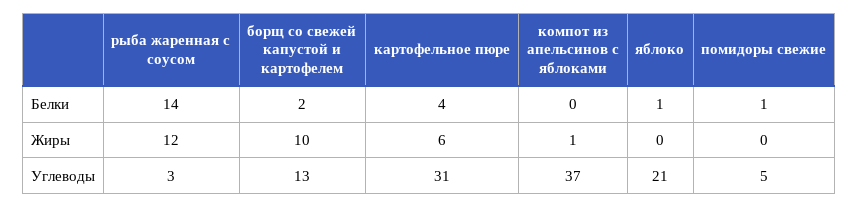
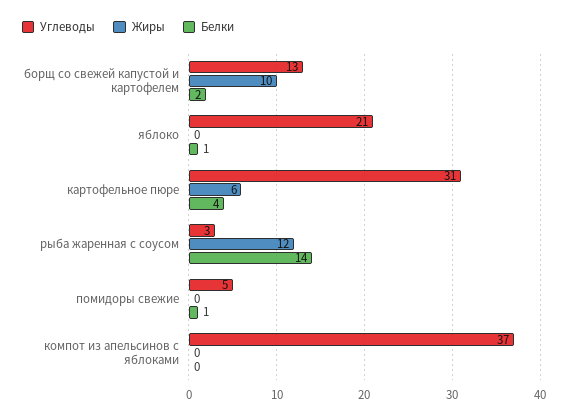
  {
    "Белки": {
      "рыба жаренная с соусом": 14,
      "борщ со свежей капустой и картофелем": 2,
      "картофельное пюре": 4,
      "компот из апельсинов с яблоками": 0,
      "яблоко": 1,
      "помидоры свежие": 1
    },
    "Жиры": {
      "рыба жаренная с соусом": 12,
      "борщ со свежей капустой и картофелем": 10,
      "картофельное пюре": 6,
-     "компот из апельсинов с яблоками": 1,
+     "компот из апельсинов с яблоками": 0,
      "яблоко": 0,
      "помидоры свежие": 0
    },
    "Углеводы": {
      "рыба жаренная с соусом": 3,
      "борщ со свежей капустой и картофелем": 13,
      "картофельное пюре": 31,
      "компот из апельсинов с яблоками": 37,
      "яблоко": 21,
      "помидоры свежие": 5
    }
  }

